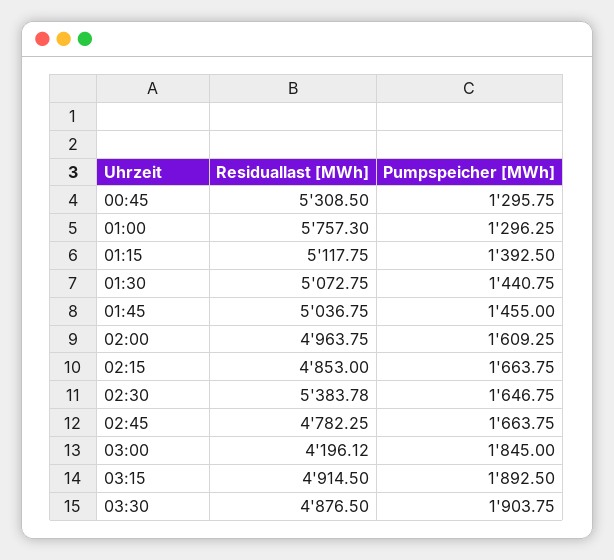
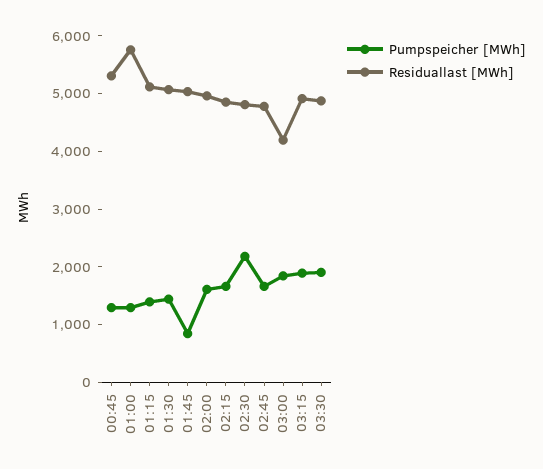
  {
    "Residuallast [MWh]": {
      "00:45": 5308.5,
      "01:00": 5757.3,
      "01:15": 5117.75,
      "01:30": 5072.75,
      "01:45": 5036.75,
      "02:00": 4963.75,
      "02:15": 4853,
-     "02:30": 5383.78,
+     "02:30": 4800,
      "02:45": 4782.25,
      "03:00": 4196.12,
      "03:15": 4914.5,
      "03:30": 4876.5
    },
    "Pumpspeicher [MWh]": {
      "00:45": 1295.75,
      "01:00": 1296.25,
      "01:15": 1392.5,
      "01:30": 1440.75,
-     "01:45": 1455,
+     "01:45": 800,
      "02:00": 1609.25,
      "02:15": 1663.75,
-     "02:30": 1646.75,
+     "02:30": 2200,
      "02:45": 1663.75,
      "03:00": 1845,
      "03:15": 1892.5,
      "03:30": 1903.75
    }
  }

